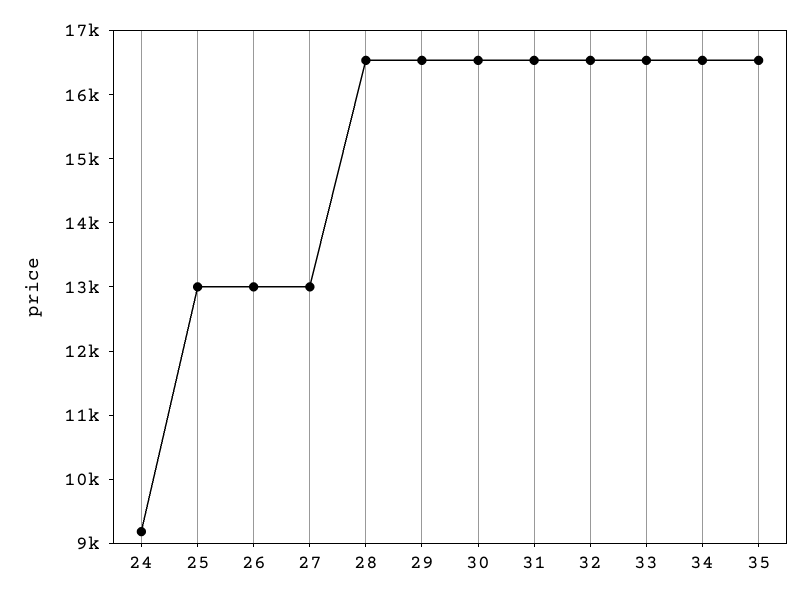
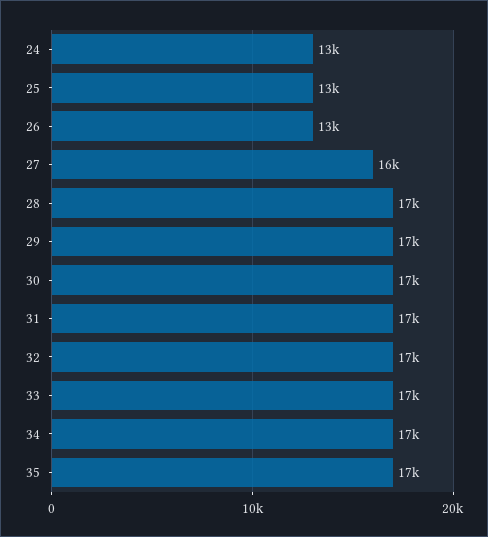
  {
-   "24": 9200,
+   "24": 13000,
    "25": 13000,
    "26": 13000,
-   "27": 13000,
+   "27": 16000,
    "28": 17000,
    "29": 17000,
    "30": 17000,
    "31": 17000,
    "32": 17000,
    "33": 17000,
    "34": 17000,
    "35": 17000
  }

